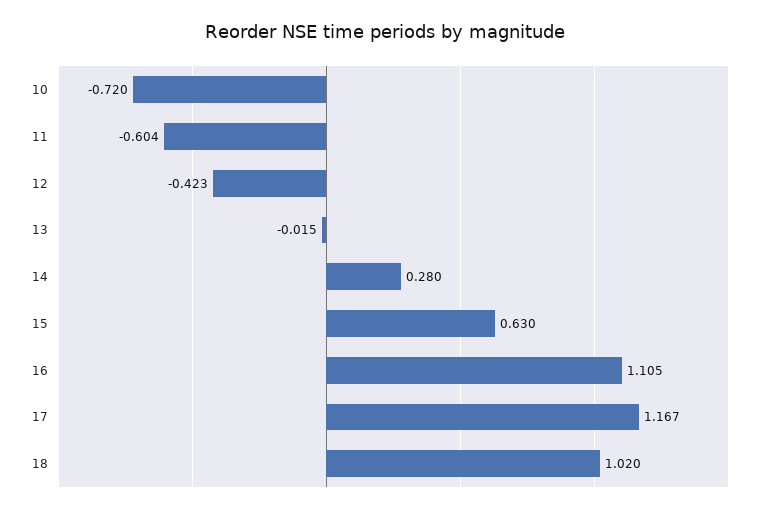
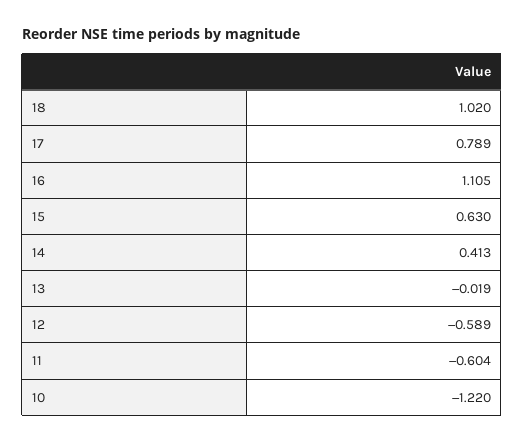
  {
-   "10": -0.72,
+   "10": -1.22,
    "11": -0.604,
-   "12": -0.423,
+   "12": -0.589,
-   "13": -0.015,
+   "13": -0.019,
-   "14": 0.28,
+   "14": 0.413,
    "15": 0.63,
    "16": 1.105,
-   "17": 1.167,
+   "17": 0.789,
    "18": 1.02
  }

